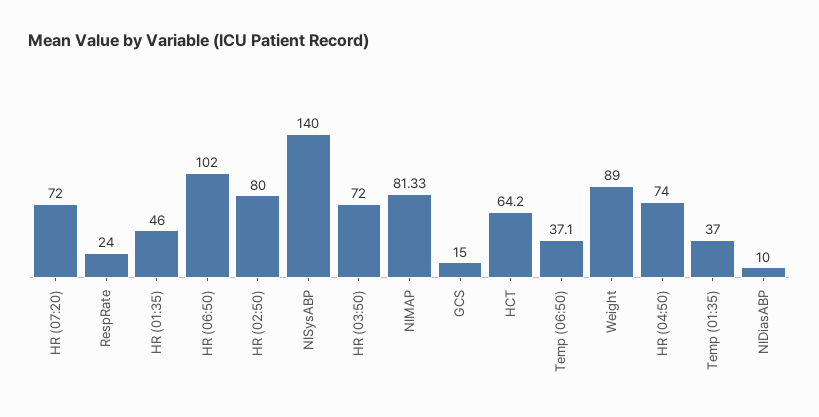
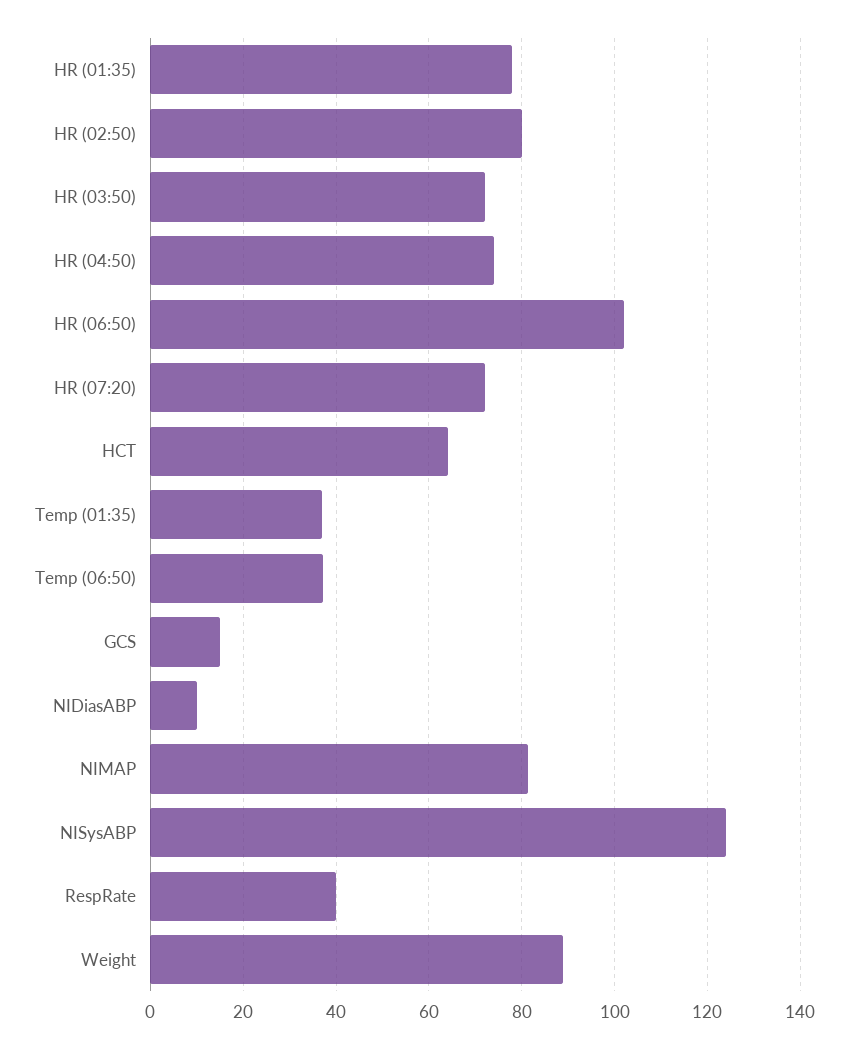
  {
    "HR (07:20)": 72,
-   "RespRate": 24,
+   "RespRate": 40,
-   "HR (01:35)": 46,
+   "HR (01:35)": 78,
    "HR (06:50)": 102,
    "HR (02:50)": 80,
-   "NISysABP": 140,
+   "NISysABP": 124,
    "HR (03:50)": 72,
    "NIMAP": 81.33,
    "GCS": 15,
    "HCT": 64.2,
    "Temp (06:50)": 37.1,
    "Weight": 89,
    "HR (04:50)": 74,
    "Temp (01:35)": 37,
    "NIDiasABP": 10
  }

